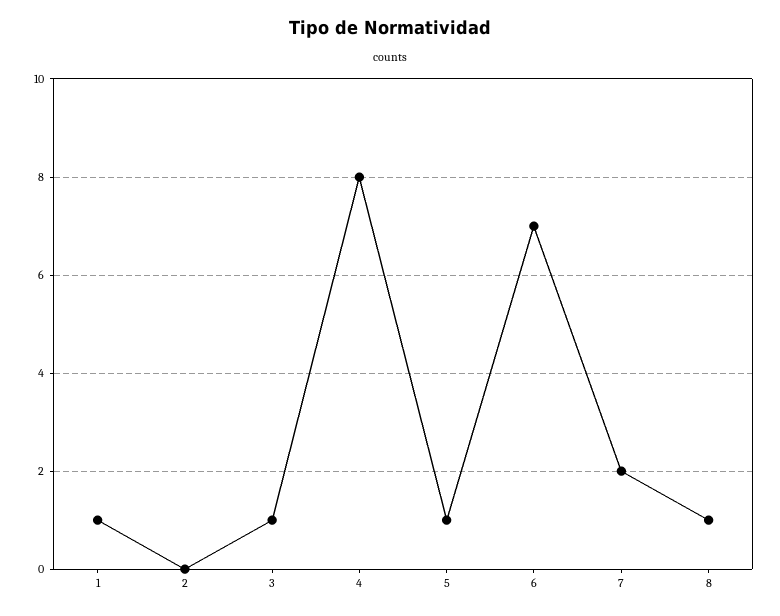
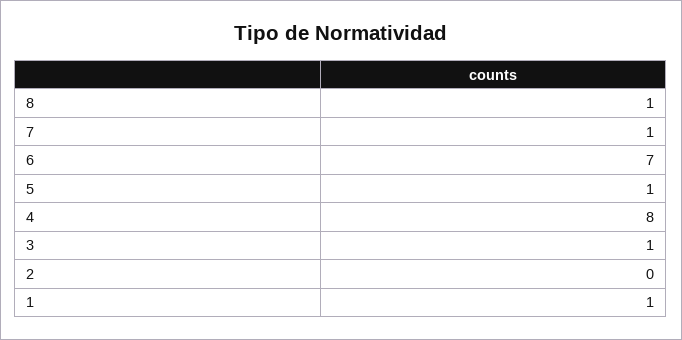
  {
    "1": 1,
    "2": 0,
    "3": 1,
    "4": 8,
    "5": 1,
    "6": 7,
-   "7": 2,
+   "7": 1,
    "8": 1
  }

